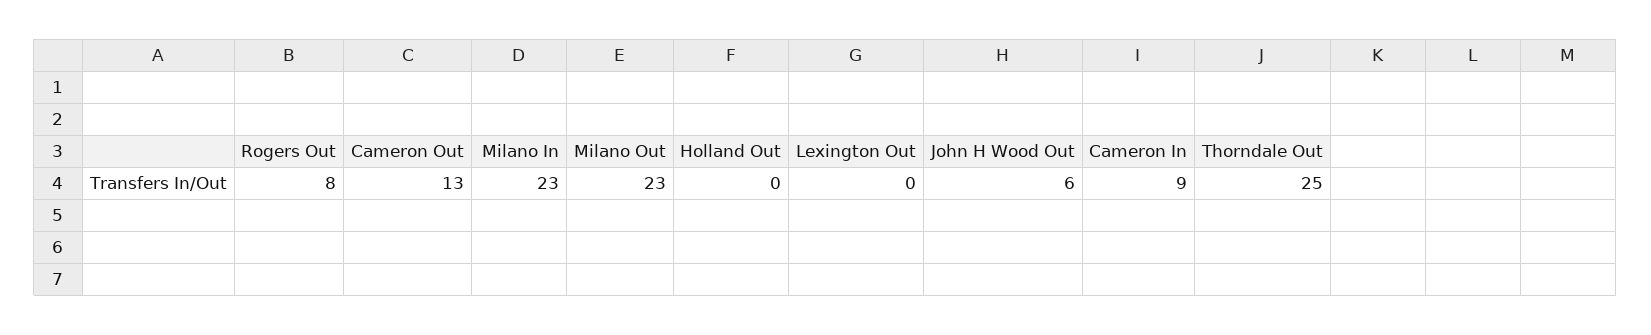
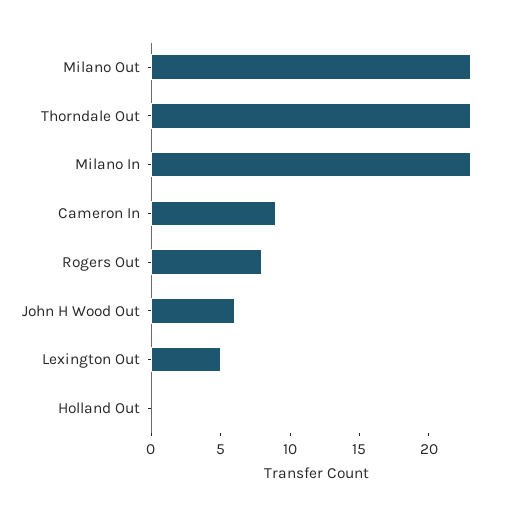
  {
    "Rogers Out": 8,
-   "Cameron Out": 13,
    "Milano In": 23,
    "Milano Out": 23,
    "Holland Out": 0,
-   "Lexington Out": 0,
+   "Lexington Out": 5,
    "John H Wood Out": 6,
    "Cameron In": 9,
-   "Thorndale Out": 25
+   "Thorndale Out": 23
  }

